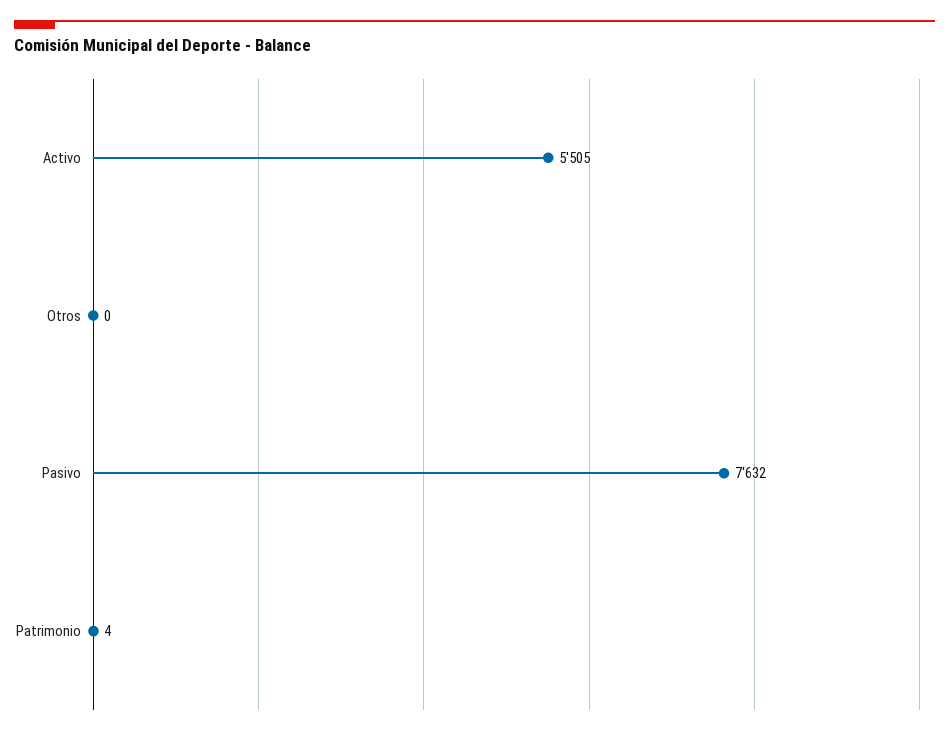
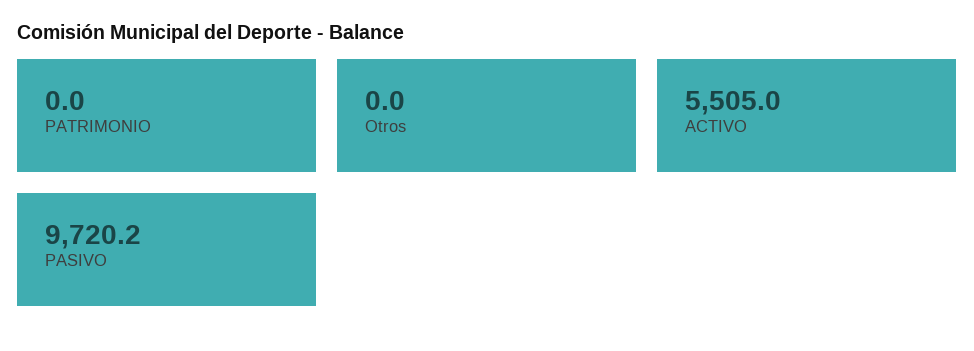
  {
    "Activo": 5505,
    "Otros": 0,
-   "Pasivo": 7632,
+   "Pasivo": 9720.2,
-   "Patrimonio": 4
+   "Patrimonio": 0
  }

